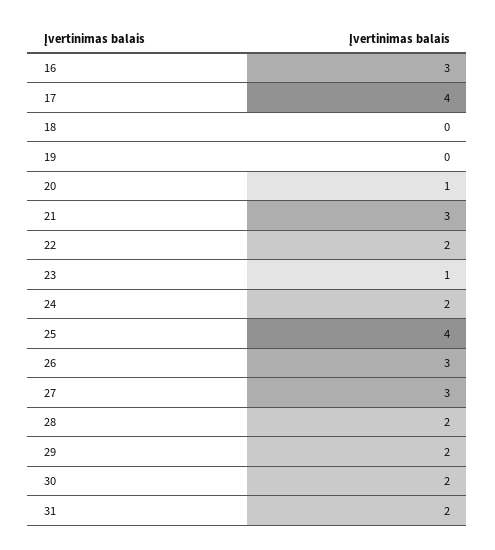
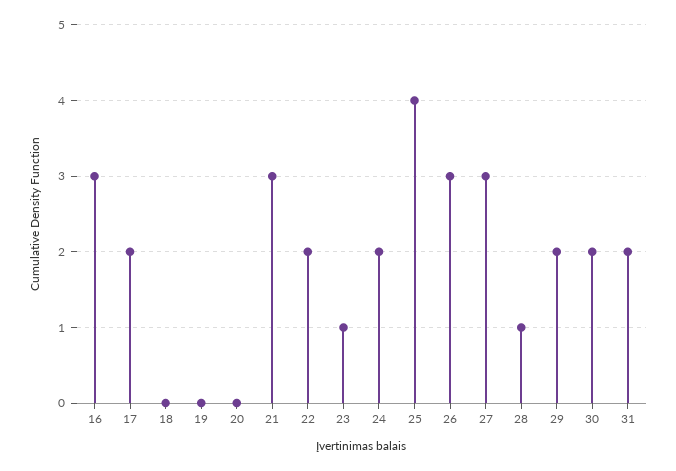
  {
    "16": 3,
-   "17": 4,
+   "17": 2,
    "18": 0,
    "19": 0,
-   "20": 1,
+   "20": 0,
    "21": 3,
    "22": 2,
    "23": 1,
    "24": 2,
    "25": 4,
    "26": 3,
    "27": 3,
-   "28": 2,
+   "28": 1,
    "29": 2,
    "30": 2,
    "31": 2
  }

